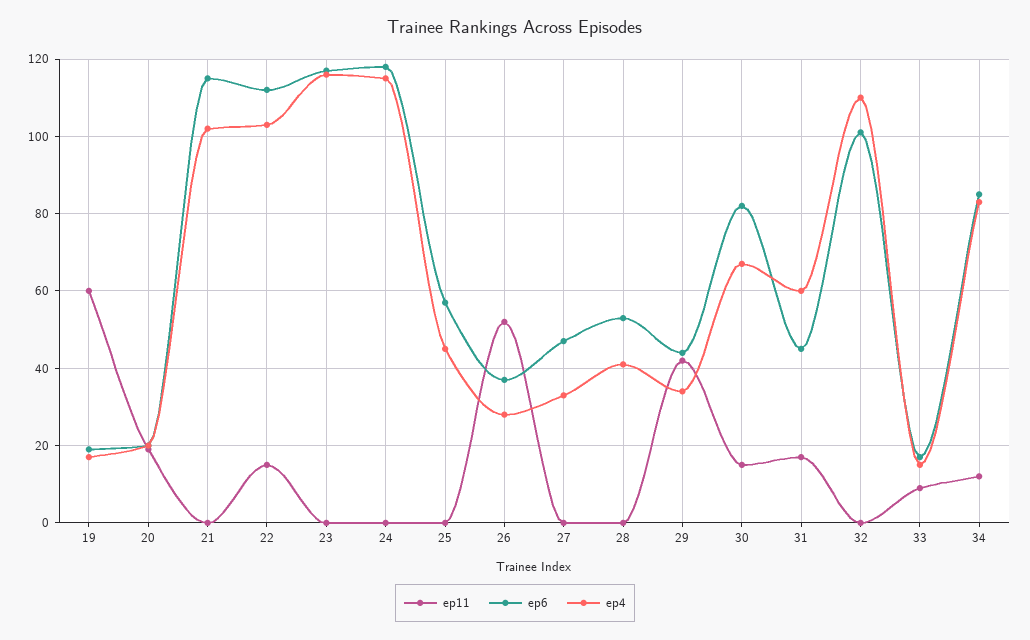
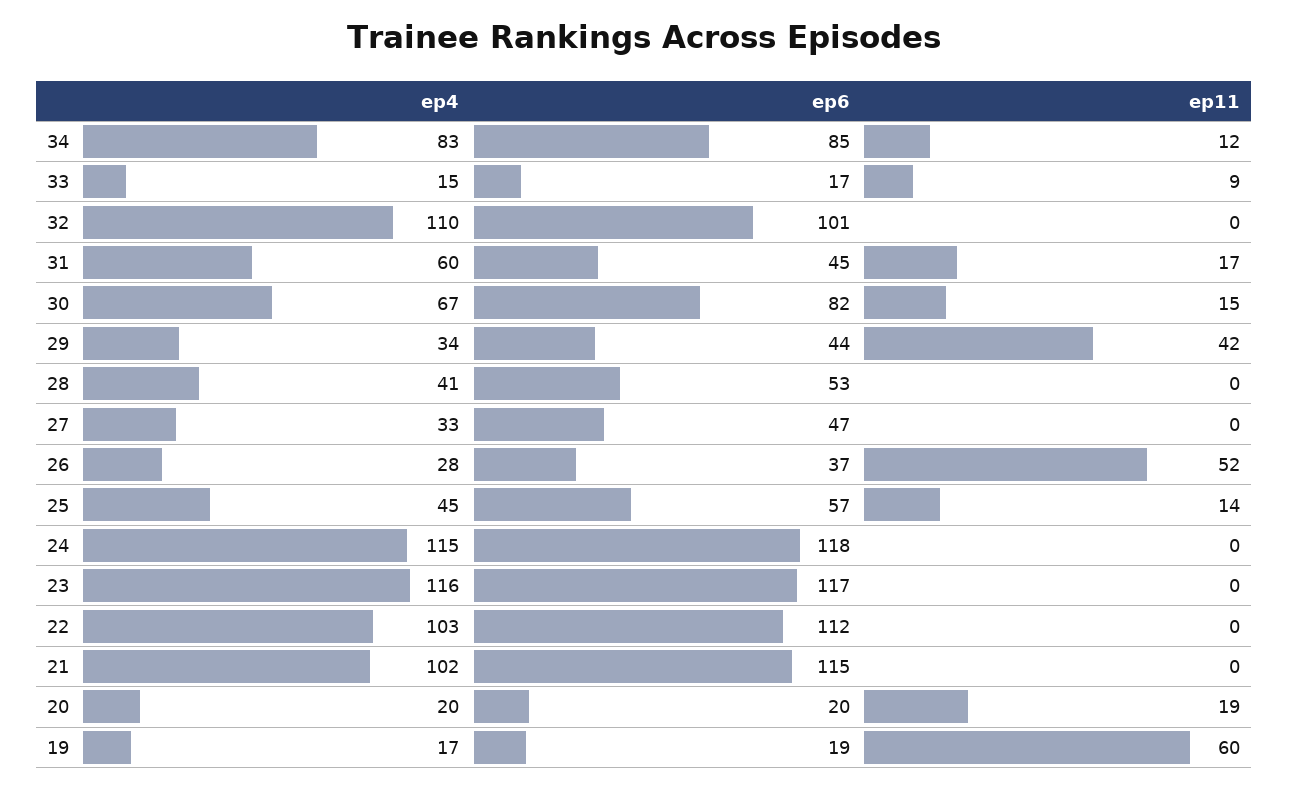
  {
    "ep11": {
      "19": 60,
      "20": 19,
      "21": 0,
-     "22": 15,
+     "22": 0,
      "23": 0,
      "24": 0,
-     "25": 0,
+     "25": 14,
      "26": 52,
      "27": 0,
      "28": 0,
      "29": 42,
      "30": 15,
      "31": 17,
      "32": 0,
      "33": 9,
      "34": 12
    },
    "ep6": {
      "19": 19,
      "20": 20,
      "21": 115,
      "22": 112,
      "23": 117,
      "24": 118,
      "25": 57,
      "26": 37,
      "27": 47,
      "28": 53,
      "29": 44,
      "30": 82,
      "31": 45,
      "32": 101,
      "33": 17,
      "34": 85
    },
    "ep4": {
      "19": 17,
      "20": 20,
      "21": 102,
      "22": 103,
      "23": 116,
      "24": 115,
      "25": 45,
      "26": 28,
      "27": 33,
      "28": 41,
      "29": 34,
      "30": 67,
      "31": 60,
      "32": 110,
      "33": 15,
      "34": 83
    }
  }

